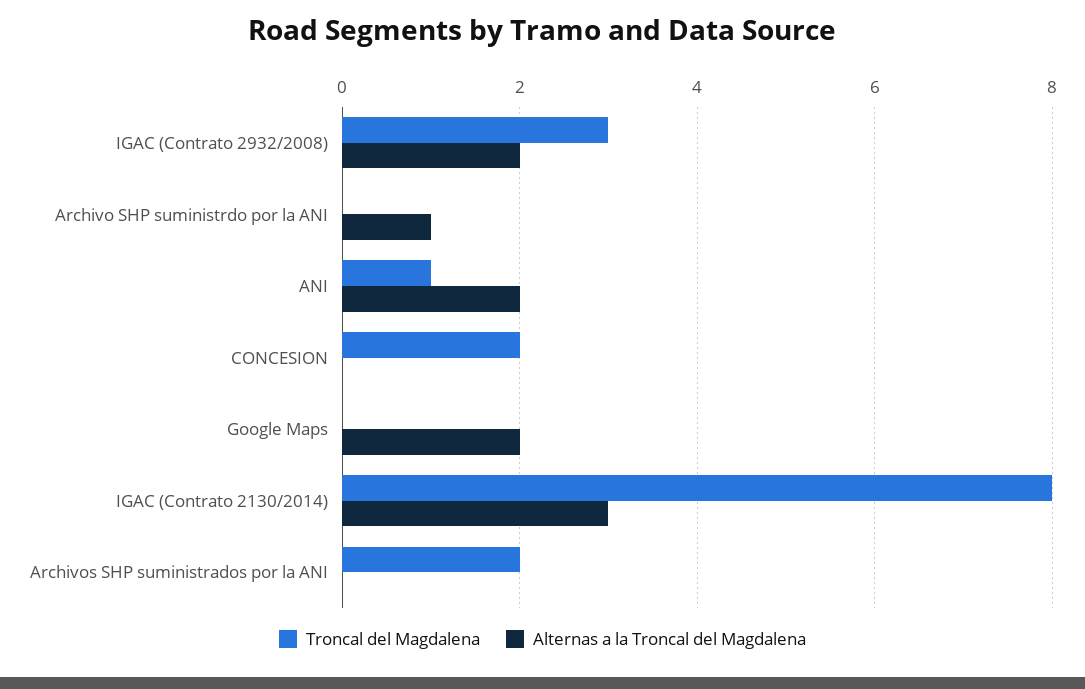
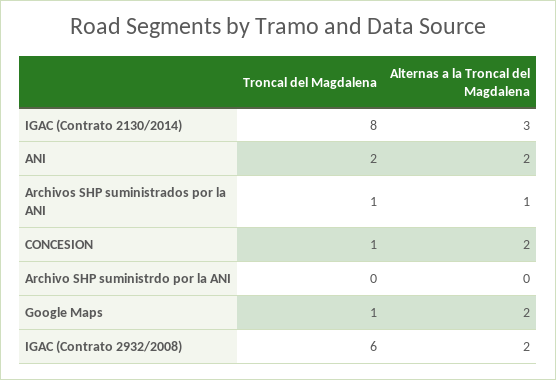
  {
    "Troncal del Magdalena": {
-     "IGAC (Contrato 2932/2008)": 3,
+     "IGAC (Contrato 2932/2008)": 6,
      "Archivo SHP suministrdo por la ANI": 0,
-     "ANI": 1,
+     "ANI": 2,
-     "CONCESION": 2,
+     "CONCESION": 1,
-     "Google Maps": 0,
+     "Google Maps": 1,
      "IGAC (Contrato 2130/2014)": 8,
-     "Archivos SHP suministrados por la ANI": 2
+     "Archivos SHP suministrados por la ANI": 1
    },
    "Alternas a la Troncal del Magdalena": {
      "IGAC (Contrato 2932/2008)": 2,
-     "Archivo SHP suministrdo por la ANI": 1,
+     "Archivo SHP suministrdo por la ANI": 0,
      "ANI": 2,
-     "CONCESION": 0,
+     "CONCESION": 2,
      "Google Maps": 2,
      "IGAC (Contrato 2130/2014)": 3,
-     "Archivos SHP suministrados por la ANI": 0
+     "Archivos SHP suministrados por la ANI": 1
    }
  }

